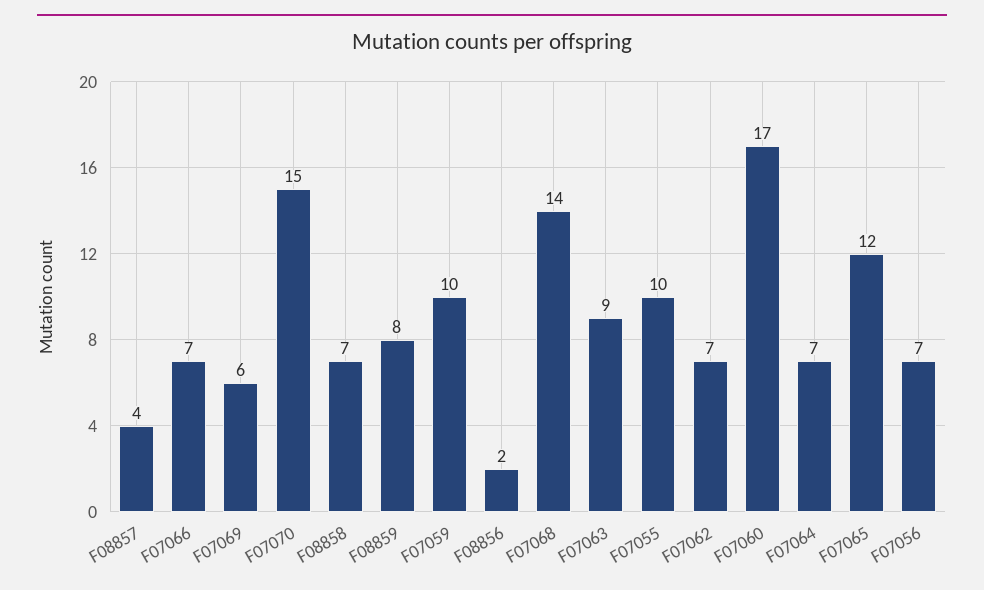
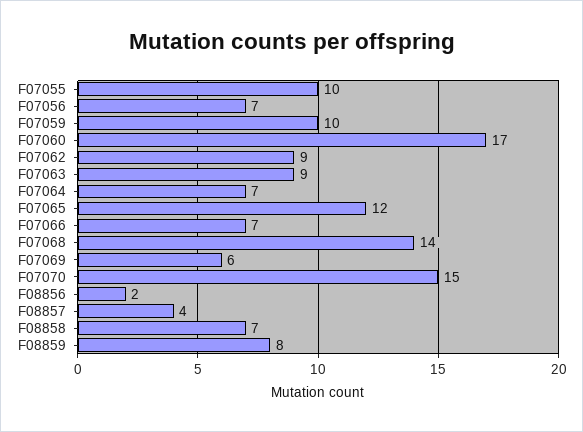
  {
    "F08857": 4,
    "F07066": 7,
    "F07069": 6,
    "F07070": 15,
    "F08858": 7,
    "F08859": 8,
    "F07059": 10,
    "F08856": 2,
    "F07068": 14,
    "F07063": 9,
    "F07055": 10,
-   "F07062": 7,
+   "F07062": 9,
    "F07060": 17,
    "F07064": 7,
    "F07065": 12,
    "F07056": 7
  }

